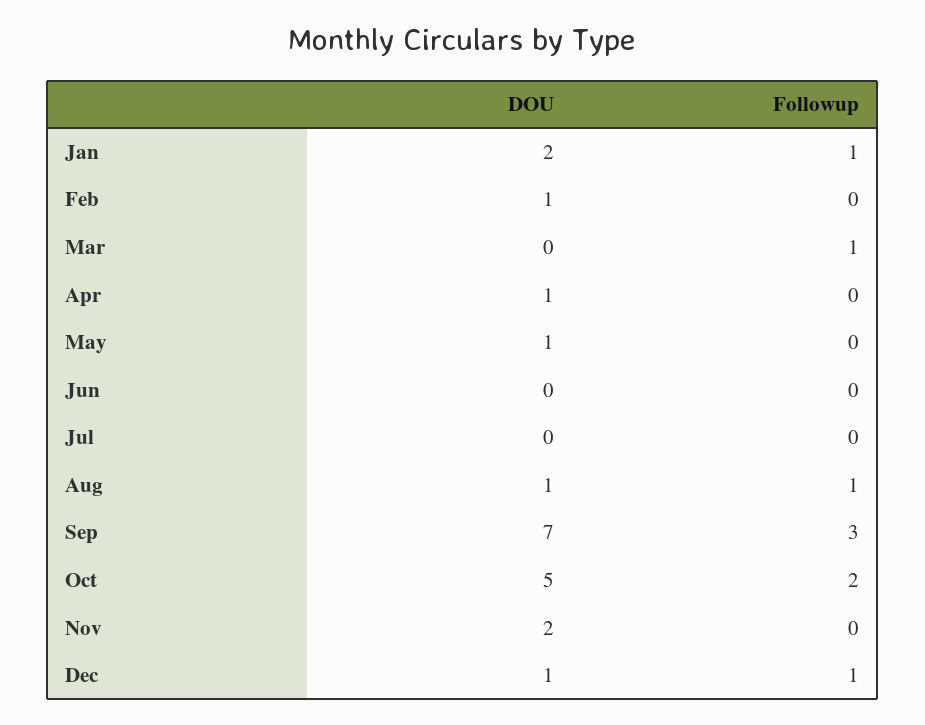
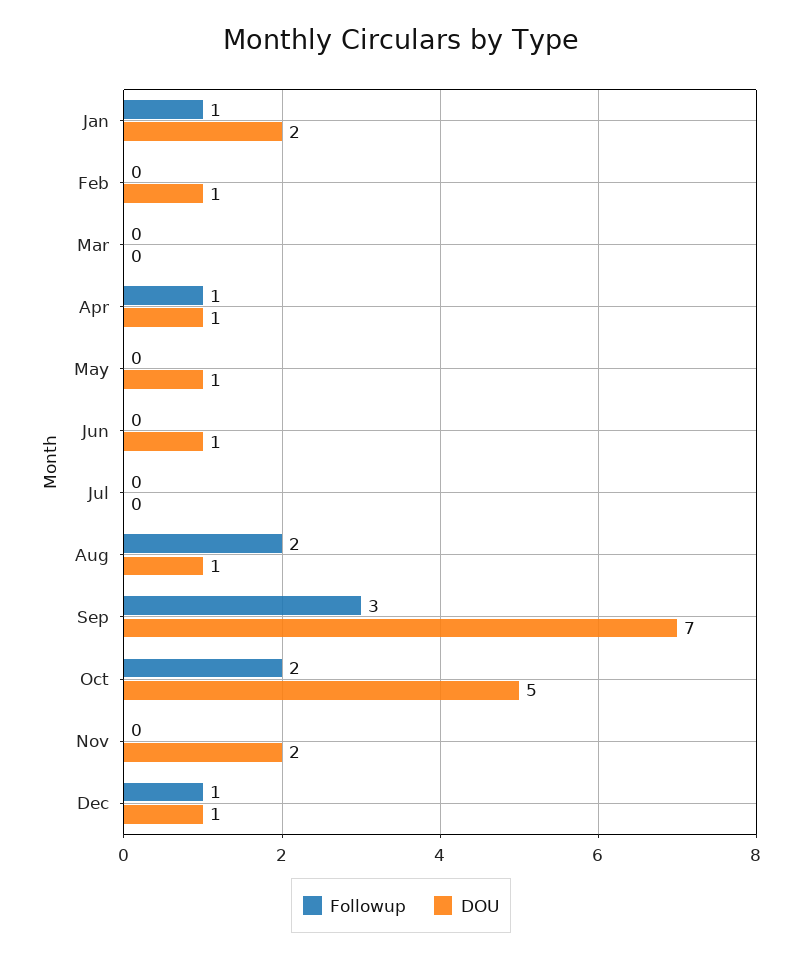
  {
    "DOU": {
      "Jan": 2,
      "Feb": 1,
      "Mar": 0,
      "Apr": 1,
      "May": 1,
-     "Jun": 0,
+     "Jun": 1,
      "Jul": 0,
      "Aug": 1,
      "Sep": 7,
      "Oct": 5,
      "Nov": 2,
      "Dec": 1
    },
    "Followup": {
      "Jan": 1,
      "Feb": 0,
-     "Mar": 1,
+     "Mar": 0,
-     "Apr": 0,
+     "Apr": 1,
      "May": 0,
      "Jun": 0,
      "Jul": 0,
-     "Aug": 1,
+     "Aug": 2,
      "Sep": 3,
      "Oct": 2,
      "Nov": 0,
      "Dec": 1
    }
  }

